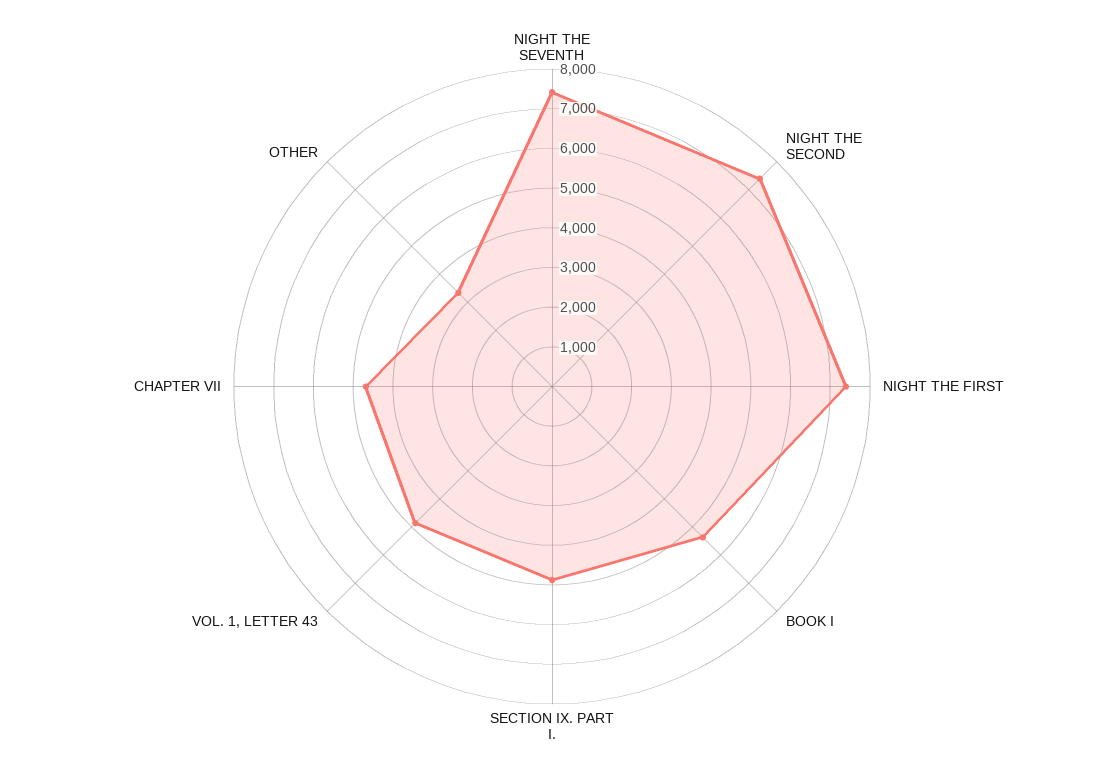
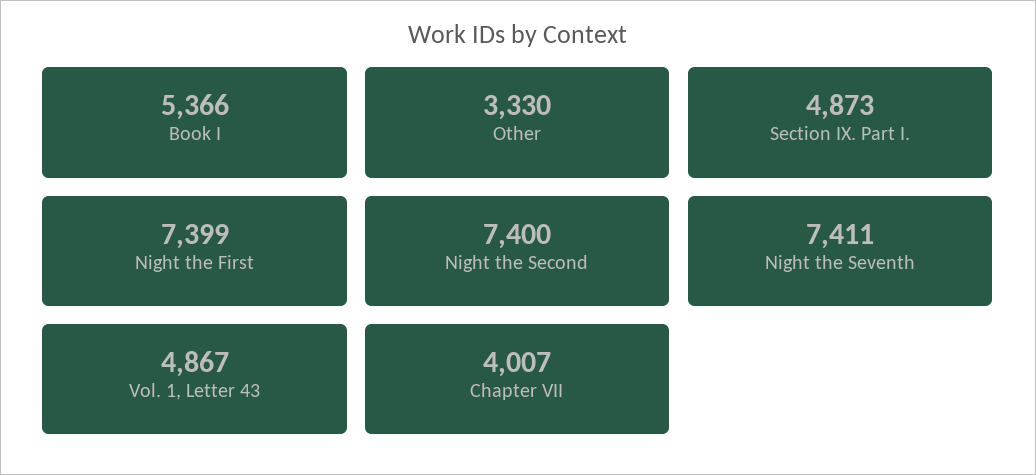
  {
    "NIGHT THE SEVENTH": 7411,
    "NIGHT THE SECOND": 7400,
    "NIGHT THE FIRST": 7399,
    "BOOK I": 5366,
    "SECTION IX. PART I.": 4873,
    "VOL. 1, LETTER 43": 4867,
-   "CHAPTER VII": 4750,
+   "CHAPTER VII": 4007,
    "OTHER": 3330
  }

